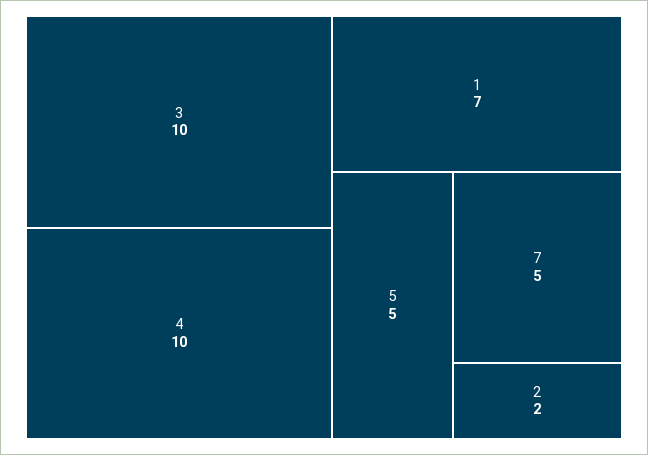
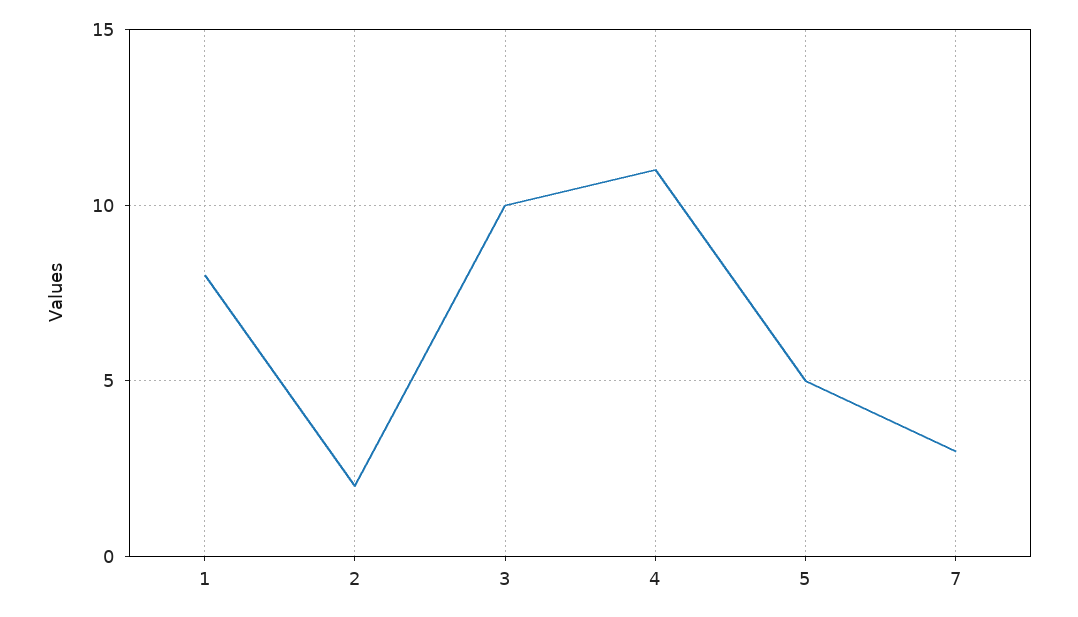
  {
    "3": 10,
-   "4": 10,
+   "4": 11,
-   "1": 7,
+   "1": 8,
    "5": 5,
-   "7": 5,
+   "7": 3,
    "2": 2
  }

